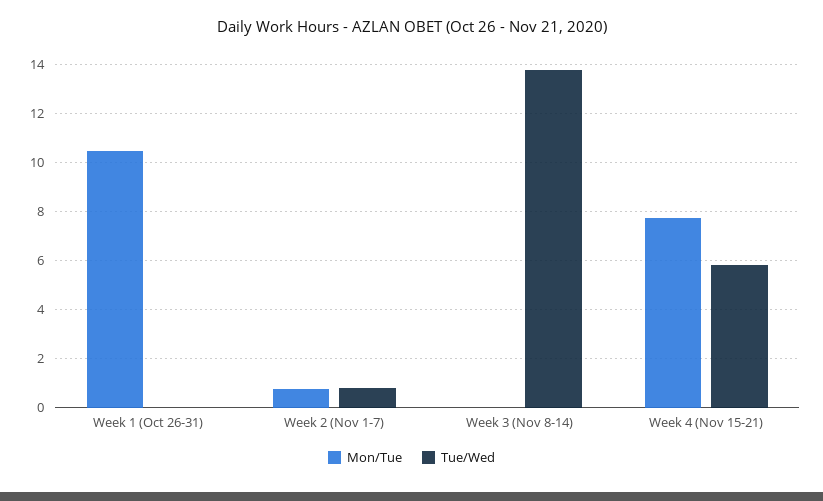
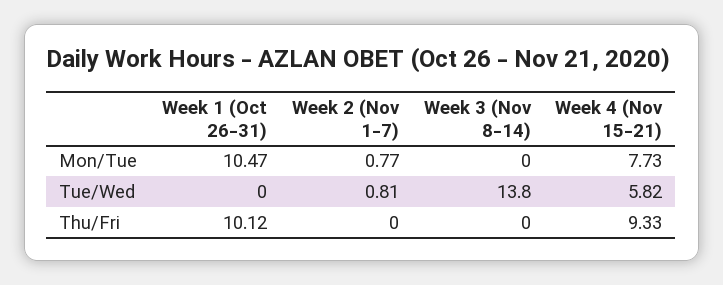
  {
    "Mon/Tue": {
      "Week 1 (Oct 26-31)": 10.47,
      "Week 2 (Nov 1-7)": 0.77,
      "Week 3 (Nov 8-14)": 0,
      "Week 4 (Nov 15-21)": 7.73
    },
    "Tue/Wed": {
      "Week 1 (Oct 26-31)": 0,
      "Week 2 (Nov 1-7)": 0.81,
      "Week 3 (Nov 8-14)": 13.8,
      "Week 4 (Nov 15-21)": 5.82
-   }
+   },
+   "Thu/Fri": {
+     "Week 1 (Oct 26-31)": 10.12,
+     "Week 2 (Nov 1-7)": 0,
+     "Week 3 (Nov 8-14)": 0,
+     "Week 4 (Nov 15-21)": 9.33
+   }
  }

